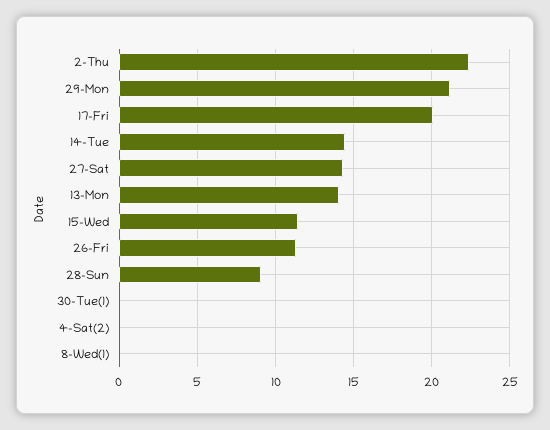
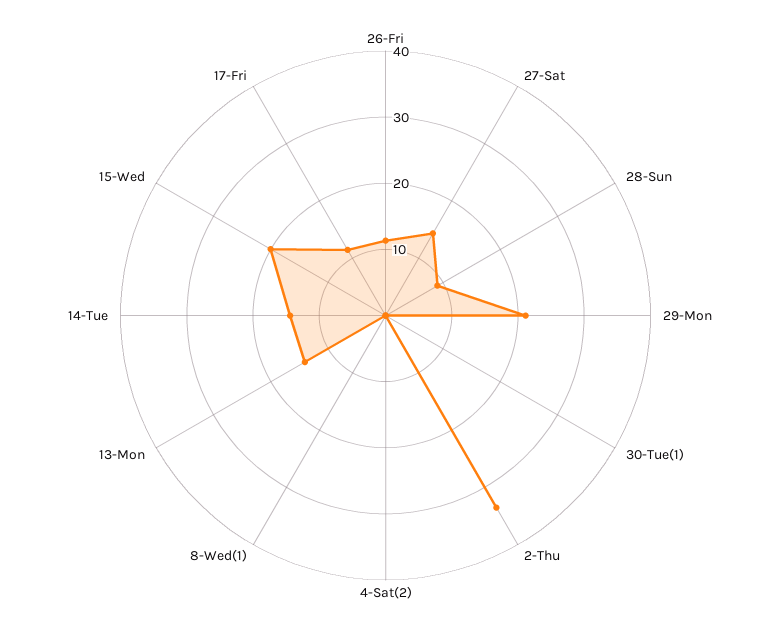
  {
-   "2-Thu": 22.5,
+   "2-Thu": 34,
    "29-Mon": 21,
-   "17-Fri": 20,
+   "17-Fri": 12,
    "14-Tue": 14.5,
    "27-Sat": 14.5,
    "13-Mon": 14,
-   "15-Wed": 11.5,
+   "15-Wed": 20,
    "26-Fri": 11.5,
    "28-Sun": 9,
    "30-Tue(1)": 0,
    "4-Sat(2)": 0,
    "8-Wed(1)": 0
  }

